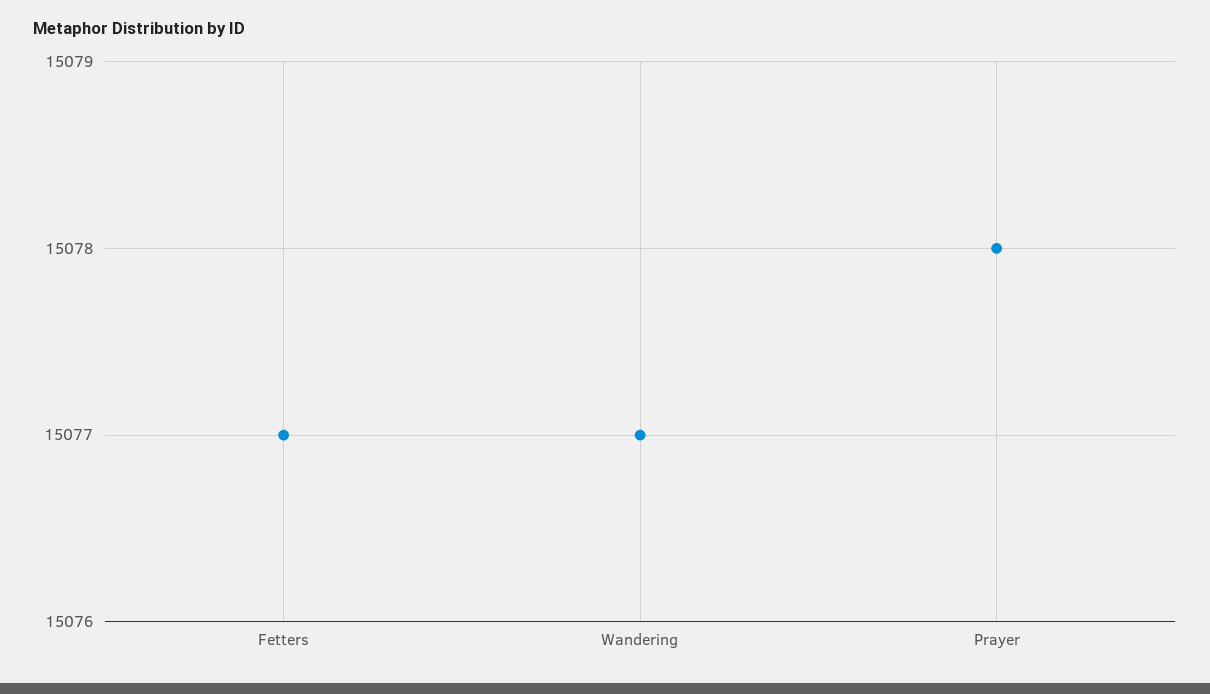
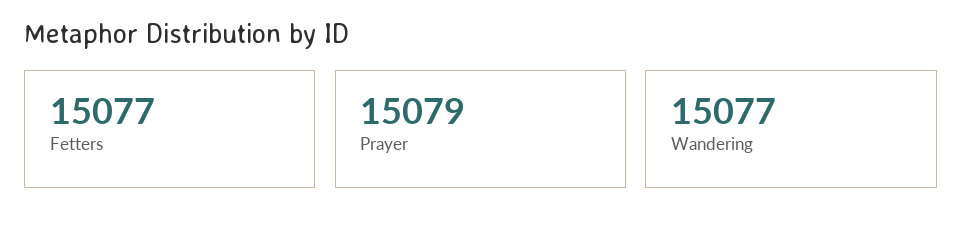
  {
    "Fetters": 15077,
    "Wandering": 15077,
-   "Prayer": 15078
+   "Prayer": 15079
  }

